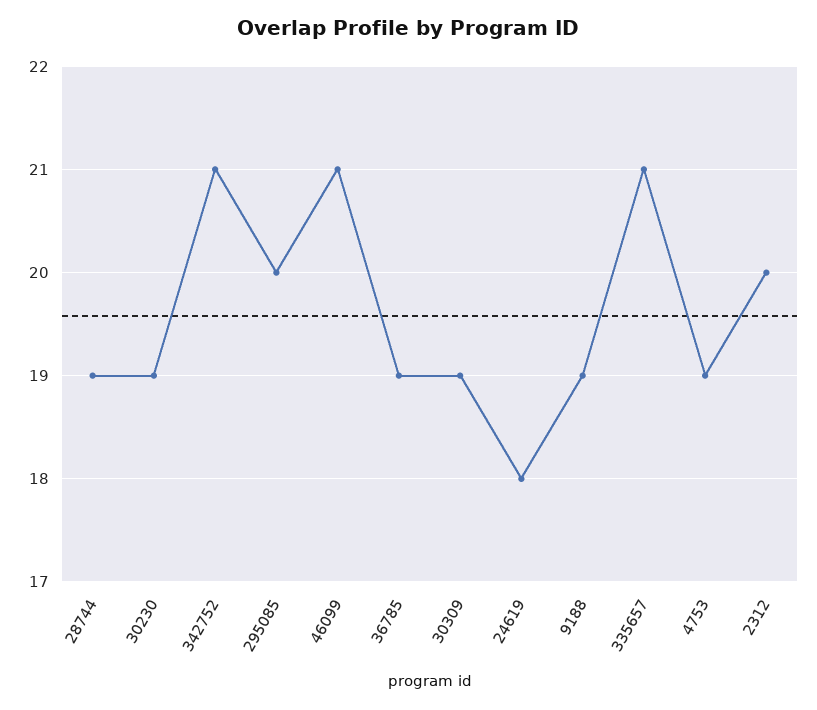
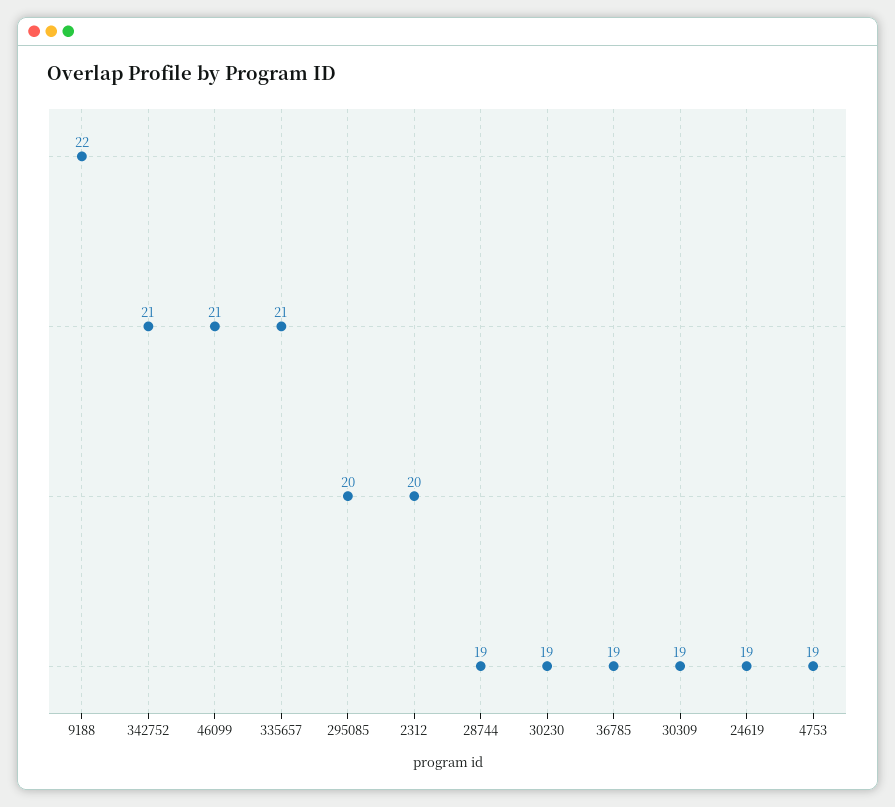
  {
    "28744": 19,
    "30230": 19,
    "342752": 21,
    "295085": 20,
    "46099": 21,
    "36785": 19,
    "30309": 19,
-   "24619": 18,
+   "24619": 19,
-   "9188": 19,
+   "9188": 22,
    "335657": 21,
    "4753": 19,
    "2312": 20
  }

